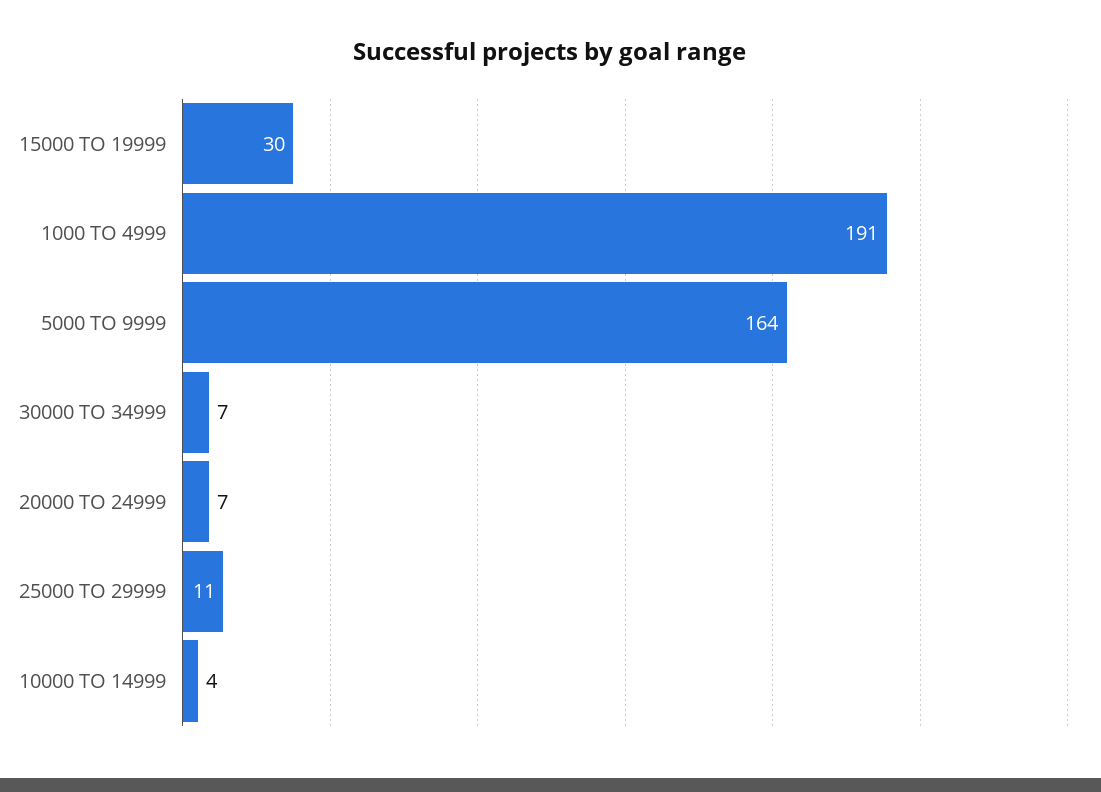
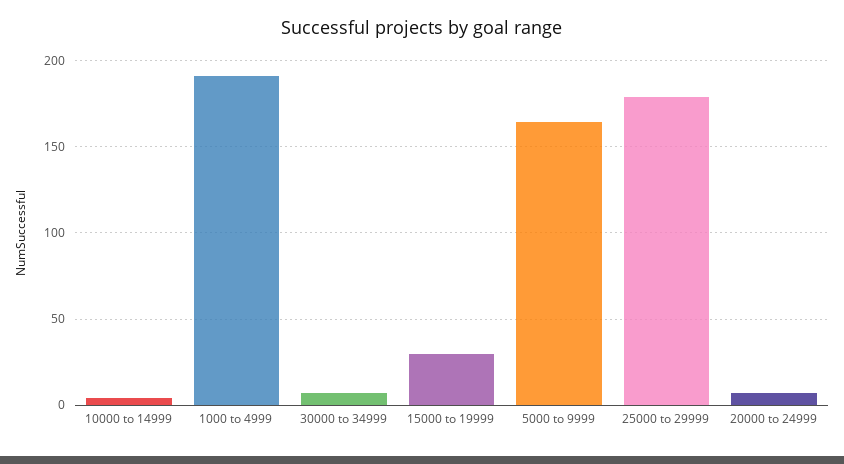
  {
    "15000 TO 19999": 30,
    "1000 TO 4999": 191,
    "5000 TO 9999": 164,
    "30000 TO 34999": 7,
    "20000 TO 24999": 7,
-   "25000 TO 29999": 11,
+   "25000 TO 29999": 180,
    "10000 TO 14999": 4
  }

